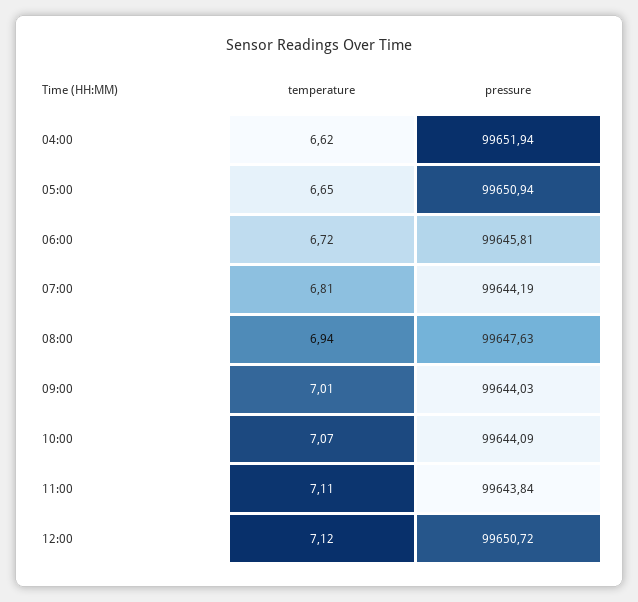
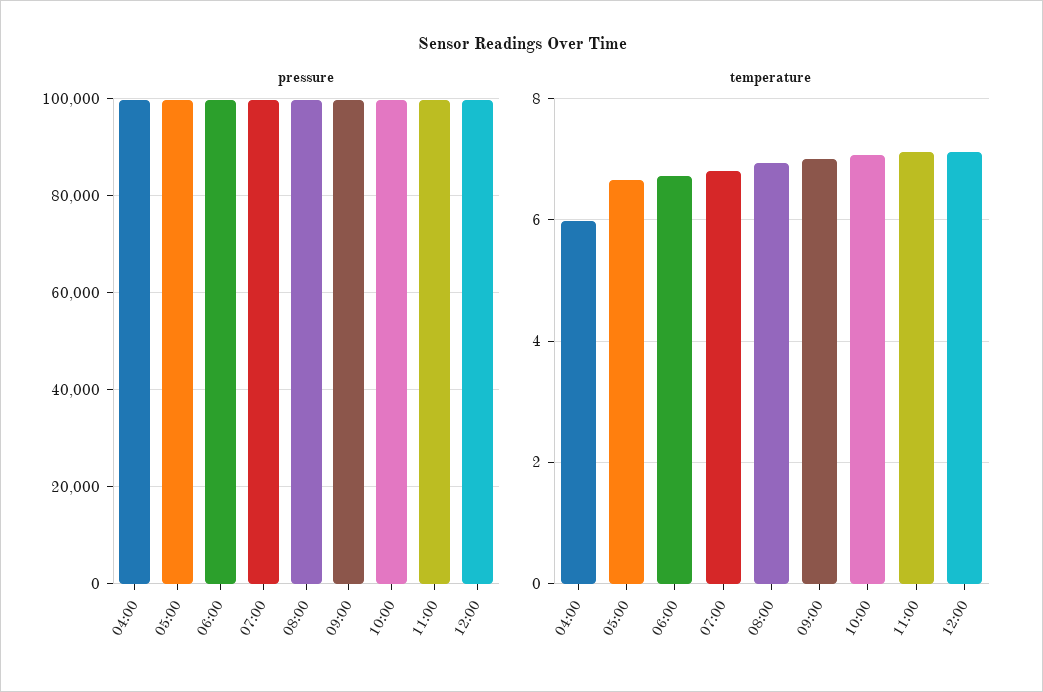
  {
    "temperature": {
-     "04:00": 6.62,
+     "04:00": 6,
      "05:00": 6.65,
      "06:00": 6.72,
      "07:00": 6.81,
      "08:00": 6.94,
      "09:00": 7.01,
      "10:00": 7.07,
      "11:00": 7.11,
      "12:00": 7.12
    },
    "pressure": {
      "04:00": 99651.94,
      "05:00": 99650.94,
      "06:00": 99645.81,
      "07:00": 99644.19,
      "08:00": 99647.63,
      "09:00": 99644.03,
      "10:00": 99644.09,
      "11:00": 99643.84,
      "12:00": 99650.72
    }
  }

